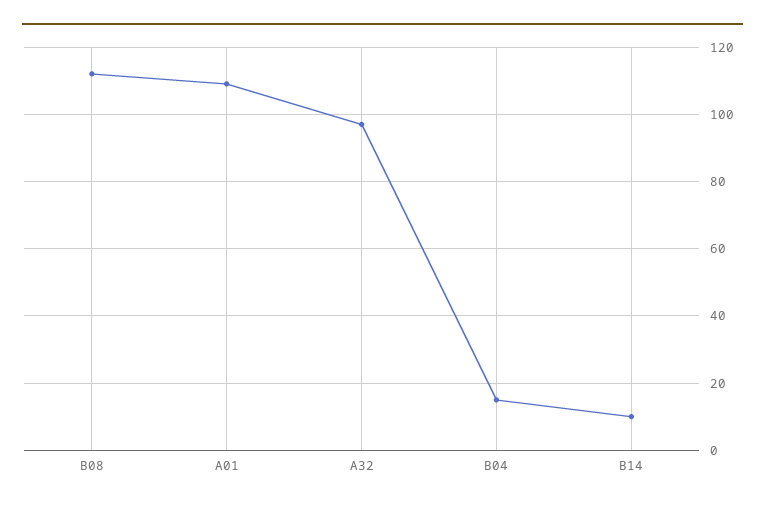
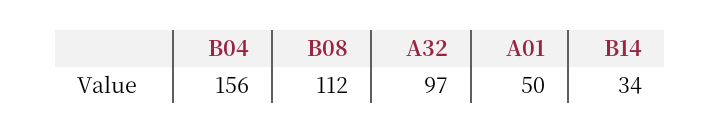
  {
    "B08": 112,
-   "A01": 110,
+   "A01": 50,
    "A32": 97,
-   "B04": 15,
+   "B04": 156,
-   "B14": 10
+   "B14": 34
  }

